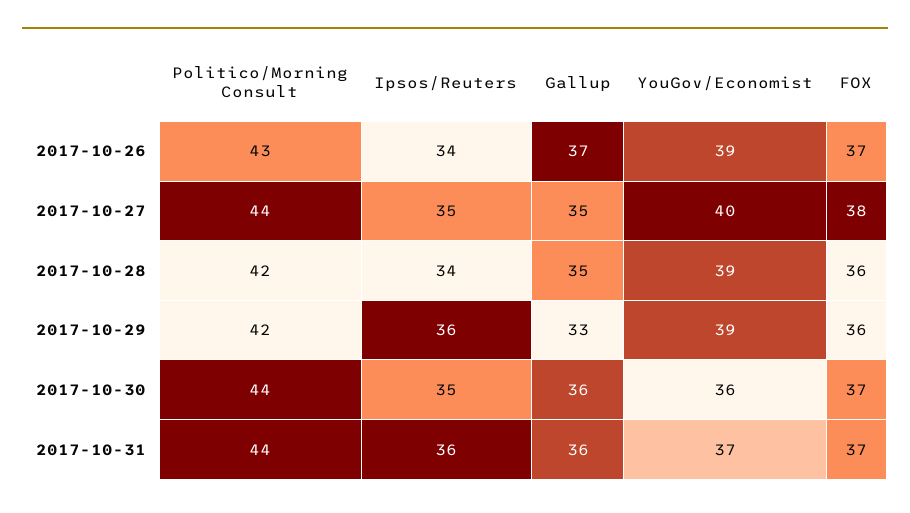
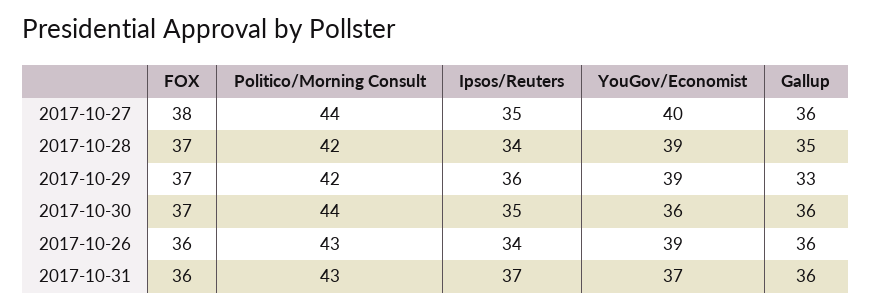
  {
    "Politico/Morning Consult": {
      "2017-10-26": 43,
      "2017-10-27": 44,
      "2017-10-28": 42,
      "2017-10-29": 42,
      "2017-10-30": 44,
-     "2017-10-31": 44
+     "2017-10-31": 43
    },
    "Ipsos/Reuters": {
      "2017-10-26": 34,
      "2017-10-27": 35,
      "2017-10-28": 34,
      "2017-10-29": 36,
      "2017-10-30": 35,
-     "2017-10-31": 36
+     "2017-10-31": 37
    },
    "Gallup": {
-     "2017-10-26": 37,
+     "2017-10-26": 36,
-     "2017-10-27": 35,
+     "2017-10-27": 36,
      "2017-10-28": 35,
      "2017-10-29": 33,
      "2017-10-30": 36,
      "2017-10-31": 36
    },
    "YouGov/Economist": {
      "2017-10-26": 39,
      "2017-10-27": 40,
      "2017-10-28": 39,
      "2017-10-29": 39,
      "2017-10-30": 36,
      "2017-10-31": 37
    },
    "FOX": {
-     "2017-10-26": 37,
+     "2017-10-26": 36,
      "2017-10-27": 38,
-     "2017-10-28": 36,
+     "2017-10-28": 37,
-     "2017-10-29": 36,
+     "2017-10-29": 37,
      "2017-10-30": 37,
-     "2017-10-31": 37
+     "2017-10-31": 36
    }
  }

